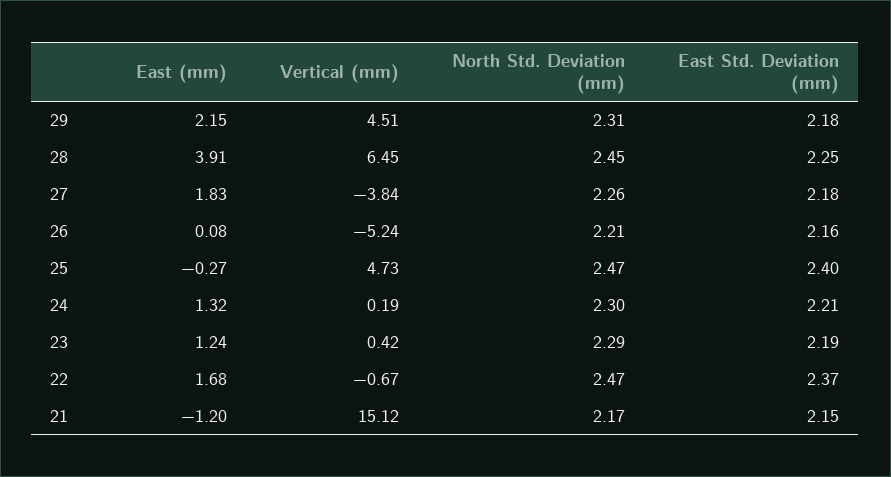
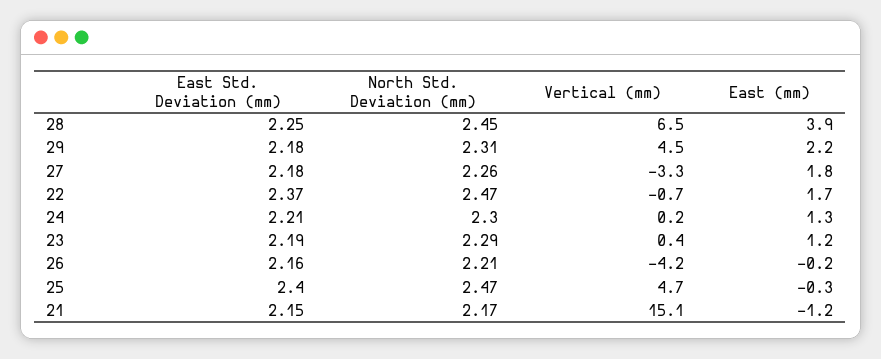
  {
    "East (mm)": {
      "29": 2.15,
      "28": 3.91,
      "27": 1.83,
-     "26": 0.08,
+     "26": -0.2,
      "25": -0.27,
      "24": 1.32,
      "23": 1.24,
      "22": 1.68,
      "21": -1.2
    },
    "Vertical (mm)": {
      "29": 4.51,
      "28": 6.45,
-     "27": -3.84,
+     "27": -3.3,
-     "26": -5.24,
+     "26": -4.2,
      "25": 4.73,
      "24": 0.19,
      "23": 0.42,
      "22": -0.67,
      "21": 15.12
    },
    "North Std. Deviation (mm)": {
      "29": 2.31,
      "28": 2.45,
      "27": 2.26,
      "26": 2.21,
      "25": 2.47,
      "24": 2.3,
      "23": 2.29,
      "22": 2.47,
      "21": 2.17
    },
    "East Std. Deviation (mm)": {
      "29": 2.18,
      "28": 2.25,
      "27": 2.18,
      "26": 2.16,
      "25": 2.4,
      "24": 2.21,
      "23": 2.19,
      "22": 2.37,
      "21": 2.15
    }
  }

